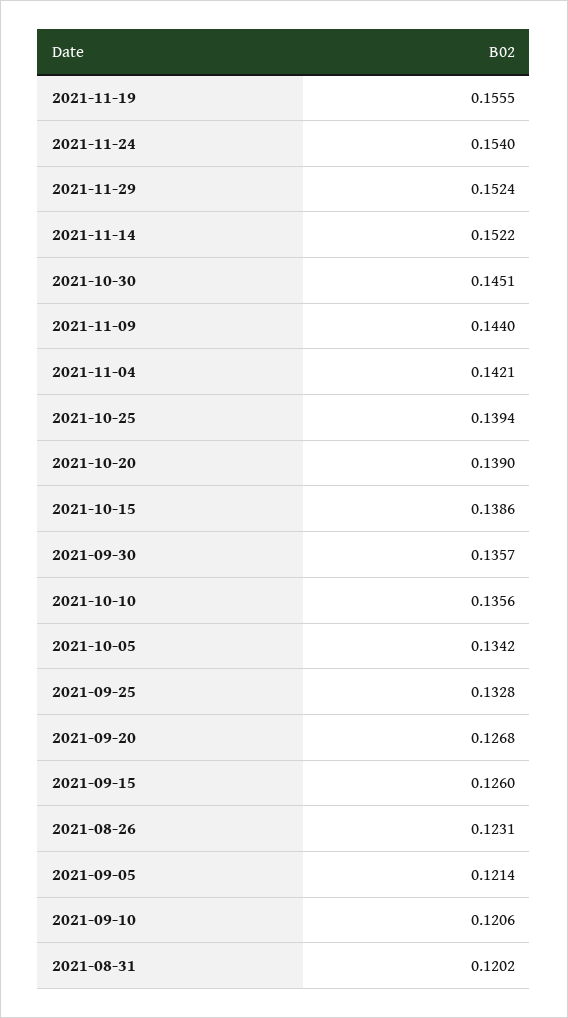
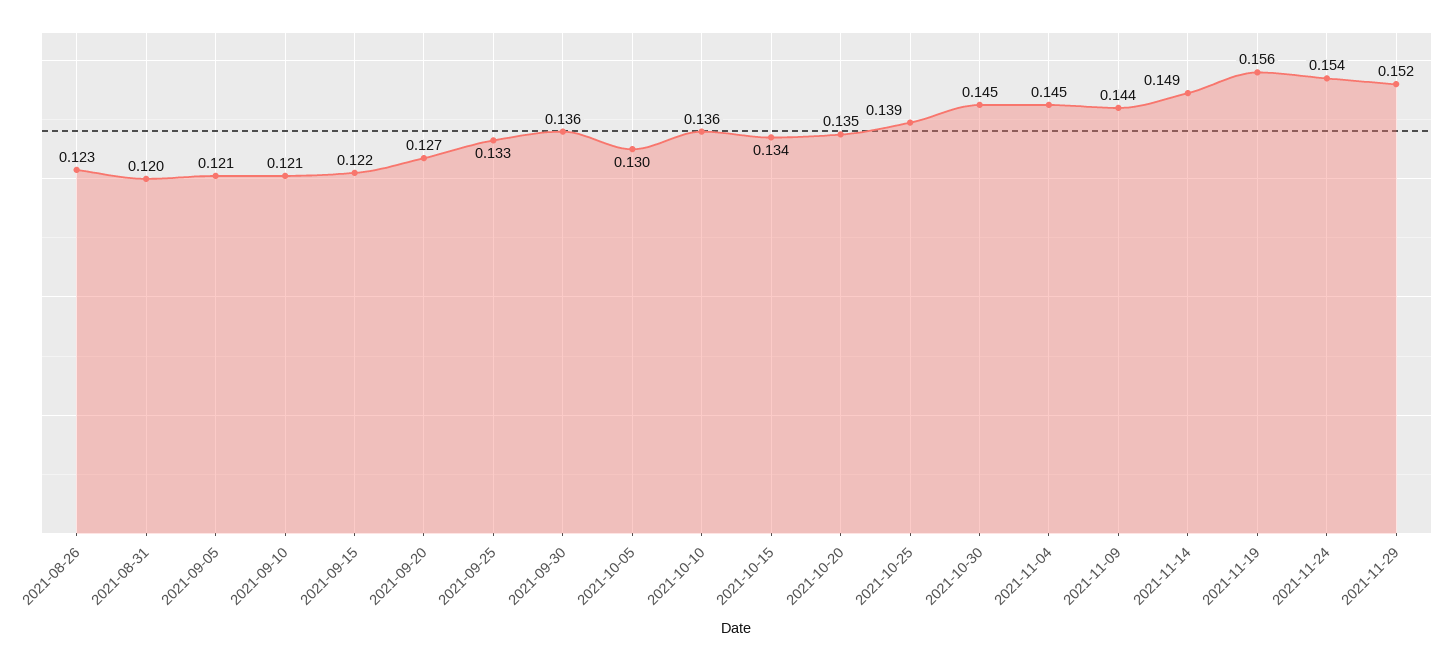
  {
    "2021-11-19": 0.1555,
    "2021-11-24": 0.154,
    "2021-11-29": 0.1524,
-   "2021-11-14": 0.1522,
+   "2021-11-14": 0.149,
    "2021-10-30": 0.1451,
    "2021-11-09": 0.144,
-   "2021-11-04": 0.1421,
+   "2021-11-04": 0.145,
    "2021-10-25": 0.1394,
-   "2021-10-20": 0.139,
+   "2021-10-20": 0.135,
-   "2021-10-15": 0.1386,
+   "2021-10-15": 0.134,
    "2021-09-30": 0.1357,
    "2021-10-10": 0.1356,
-   "2021-10-05": 0.1342,
+   "2021-10-05": 0.13,
    "2021-09-25": 0.1328,
    "2021-09-20": 0.1268,
-   "2021-09-15": 0.126,
+   "2021-09-15": 0.122,
    "2021-08-26": 0.1231,
    "2021-09-05": 0.1214,
    "2021-09-10": 0.1206,
    "2021-08-31": 0.1202
  }

